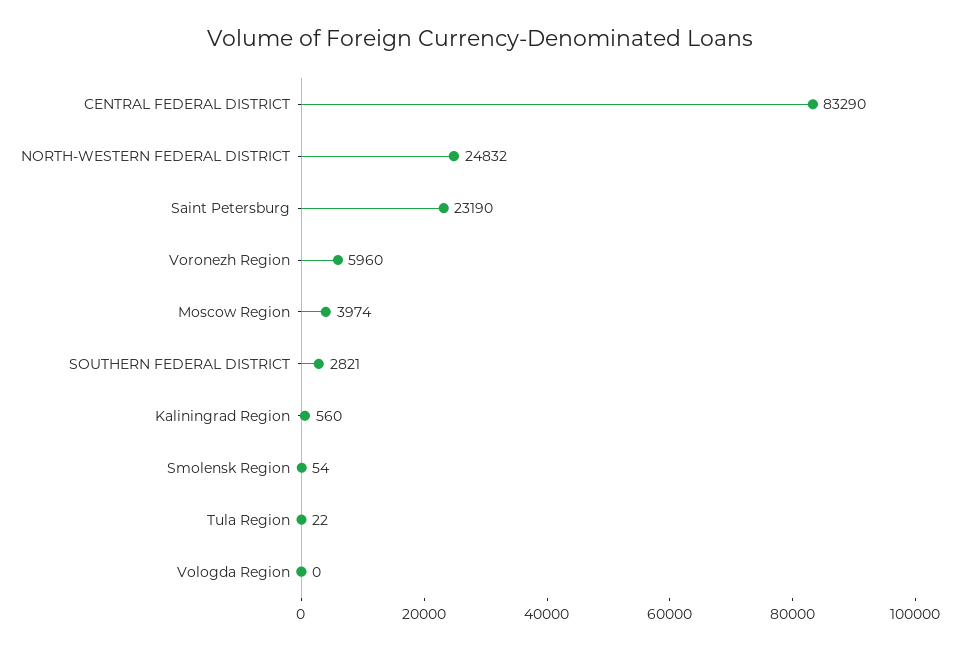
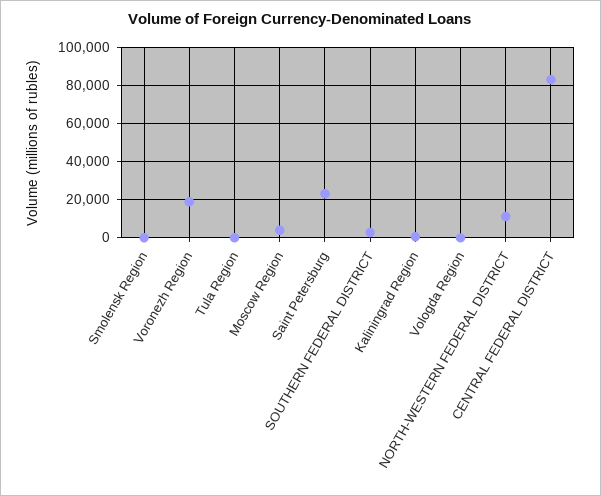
  {
    "CENTRAL FEDERAL DISTRICT": 83290,
-   "NORTH-WESTERN FEDERAL DISTRICT": 24832,
+   "NORTH-WESTERN FEDERAL DISTRICT": 10000,
    "Saint Petersburg": 23190,
-   "Voronezh Region": 5960,
+   "Voronezh Region": 20000,
    "Moscow Region": 3974,
    "SOUTHERN FEDERAL DISTRICT": 2821,
    "Kaliningrad Region": 560,
    "Smolensk Region": 54,
    "Tula Region": 22,
    "Vologda Region": 0
  }

